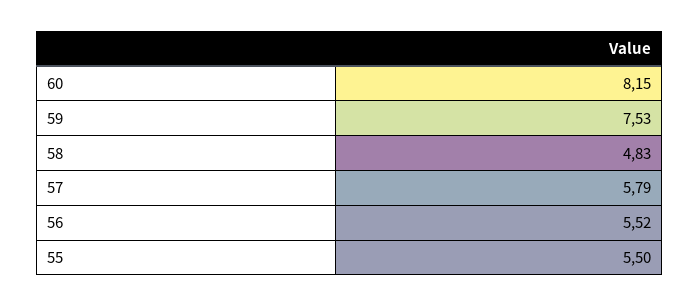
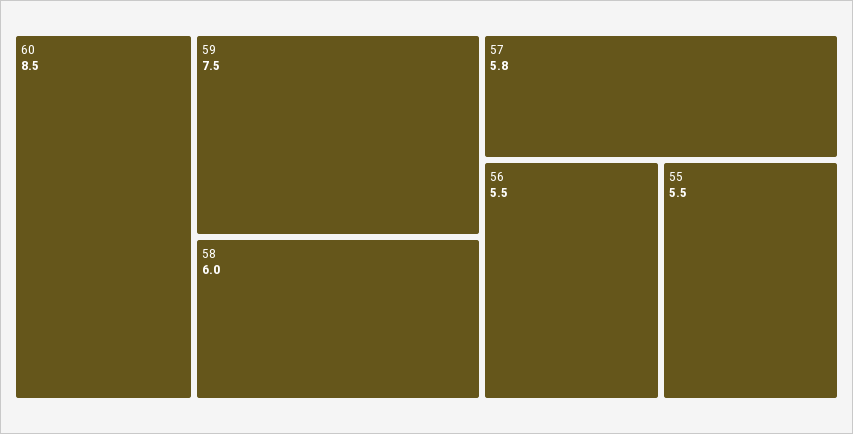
  {
-   "60": 8.15,
+   "60": 8.5,
    "59": 7.53,
-   "58": 4.83,
+   "58": 6,
    "57": 5.79,
    "56": 5.52,
    "55": 5.5
  }

